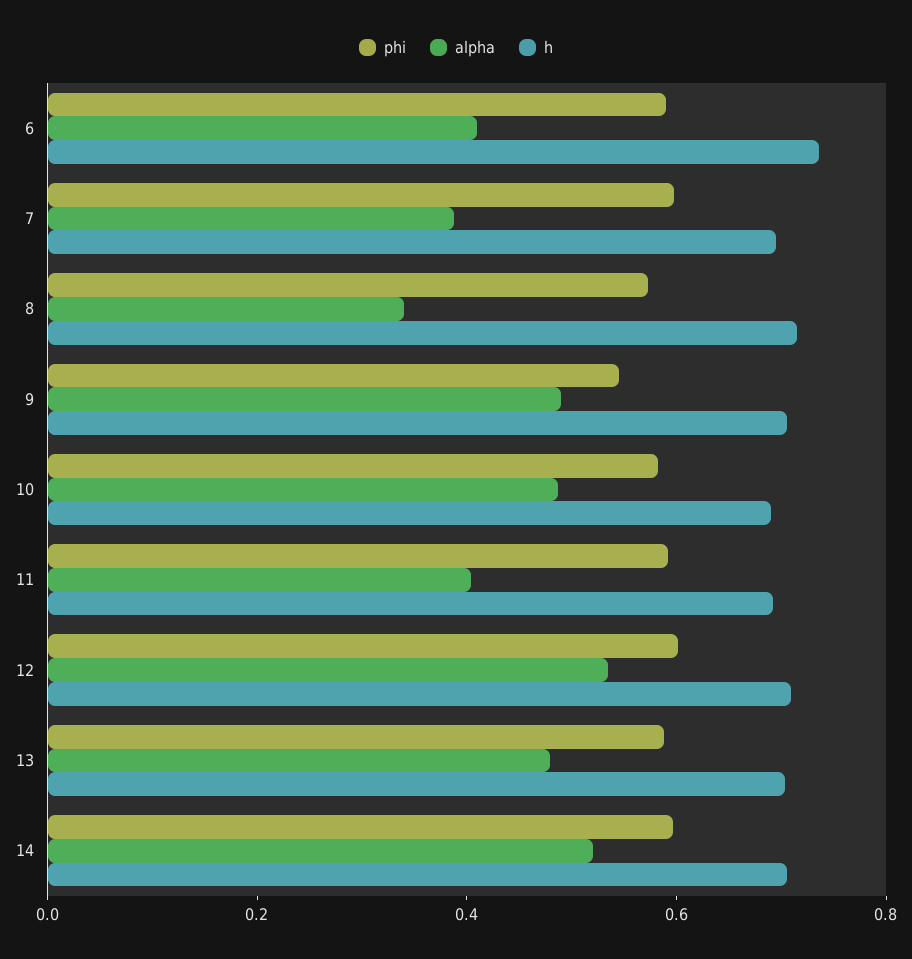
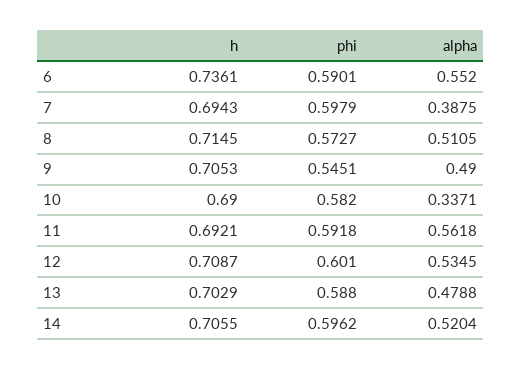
  {
    "phi": {
      "6": 0.5901,
      "7": 0.5979,
      "8": 0.5727,
      "9": 0.5451,
      "10": 0.582,
      "11": 0.5918,
      "12": 0.601,
      "13": 0.588,
      "14": 0.5962
    },
    "alpha": {
-     "6": 0.4,
+     "6": 0.552,
      "7": 0.3875,
-     "8": 0.35,
+     "8": 0.5105,
      "9": 0.49,
-     "10": 0.5,
+     "10": 0.3371,
-     "11": 0.4,
+     "11": 0.5618,
      "12": 0.5345,
      "13": 0.4788,
      "14": 0.5204
    },
    "h": {
      "6": 0.7361,
      "7": 0.6943,
      "8": 0.7145,
      "9": 0.7053,
      "10": 0.69,
      "11": 0.6921,
      "12": 0.7087,
      "13": 0.7029,
      "14": 0.7055
    }
  }

